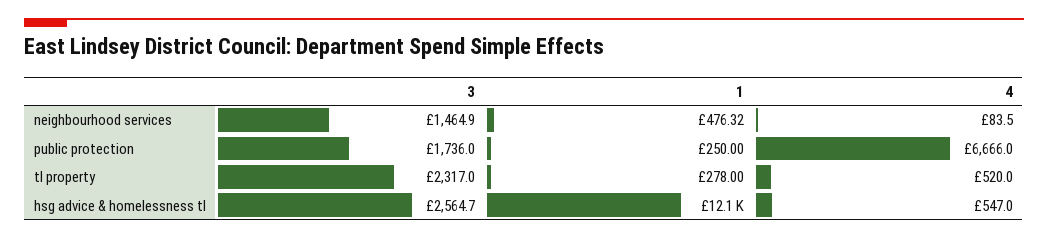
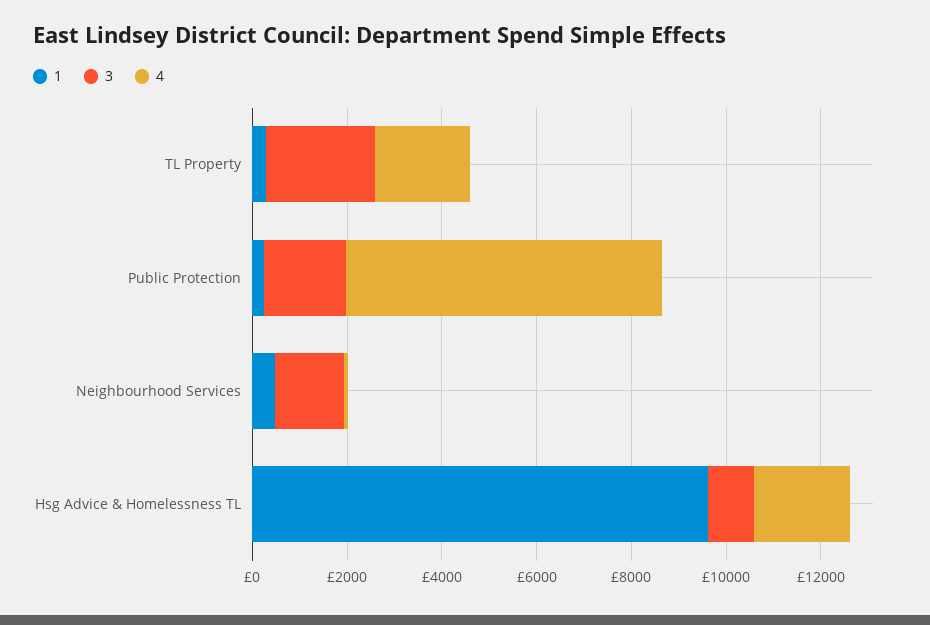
  {
    "3": {
      "neighbourhood services": 1464.9,
      "public protection": 1736,
      "tl property": 2317,
-     "hsg advice & homelessness tl": 2564.7
+     "hsg advice & homelessness tl": 1000
    },
    "1": {
      "neighbourhood services": 476.32,
      "public protection": 250,
      "tl property": 278,
-     "hsg advice & homelessness tl": 12100
+     "hsg advice & homelessness tl": 9500
    },
    "4": {
      "neighbourhood services": 83.5,
      "public protection": 6666,
-     "tl property": 520,
+     "tl property": 2000,
-     "hsg advice & homelessness tl": 547
+     "hsg advice & homelessness tl": 2000
    }
  }

